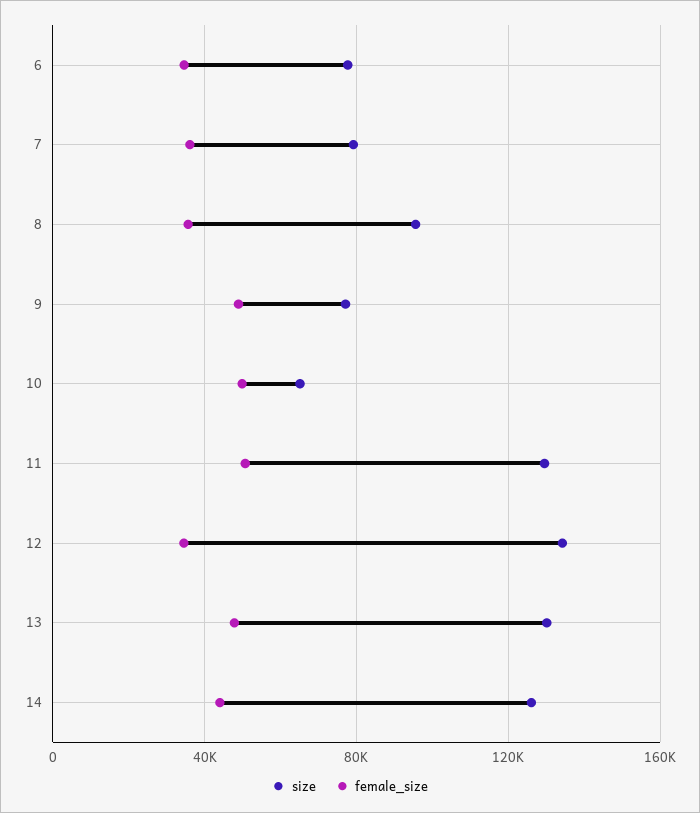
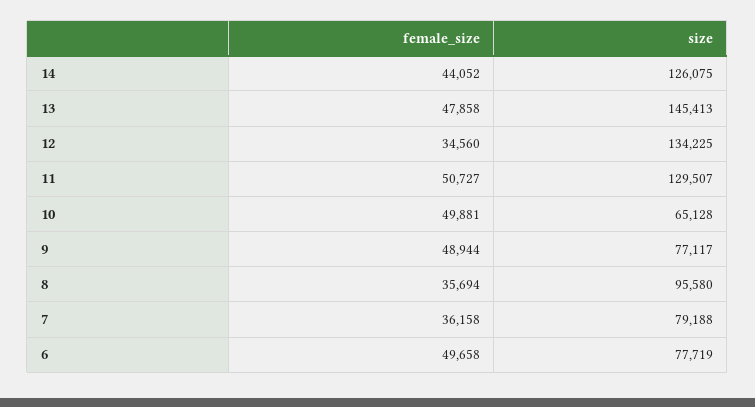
  {
    "size": {
      "6": 77719,
      "7": 79188,
      "8": 95580,
      "9": 77117,
      "10": 65128,
      "11": 129507,
      "12": 134225,
-     "13": 130000,
+     "13": 145413,
      "14": 126075
    },
    "female_size": {
-     "6": 35000,
+     "6": 49658,
      "7": 36158,
      "8": 35694,
      "9": 48944,
      "10": 49881,
      "11": 50727,
      "12": 34560,
      "13": 47858,
      "14": 44052
    }
  }

